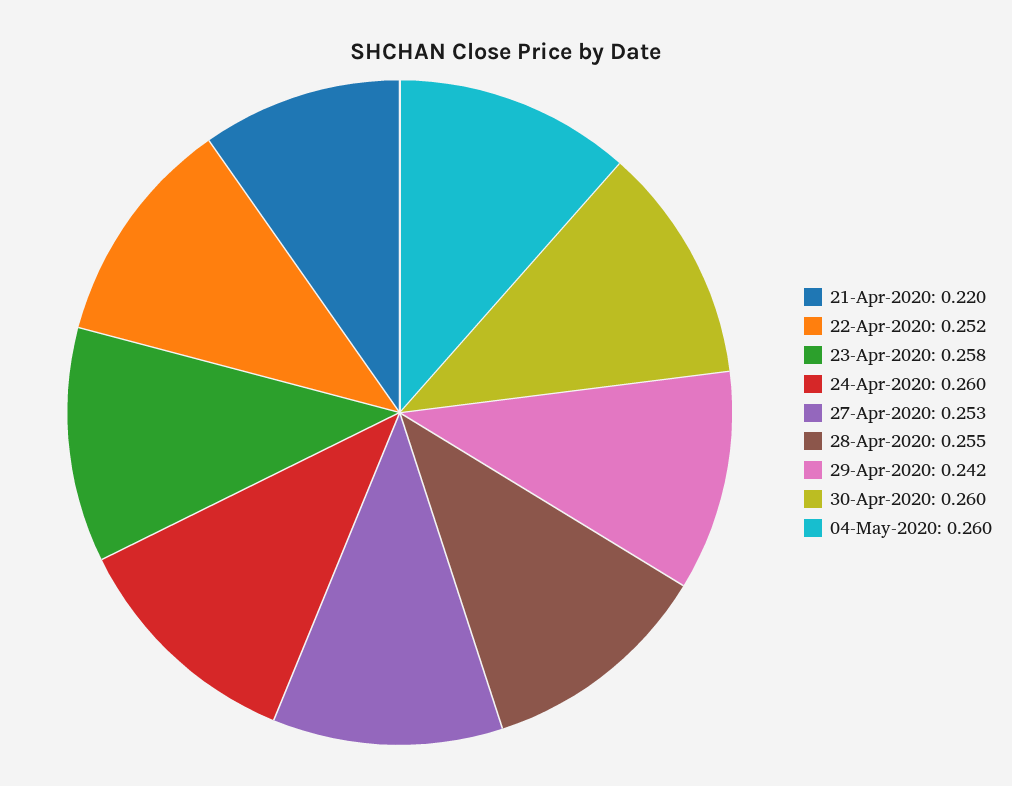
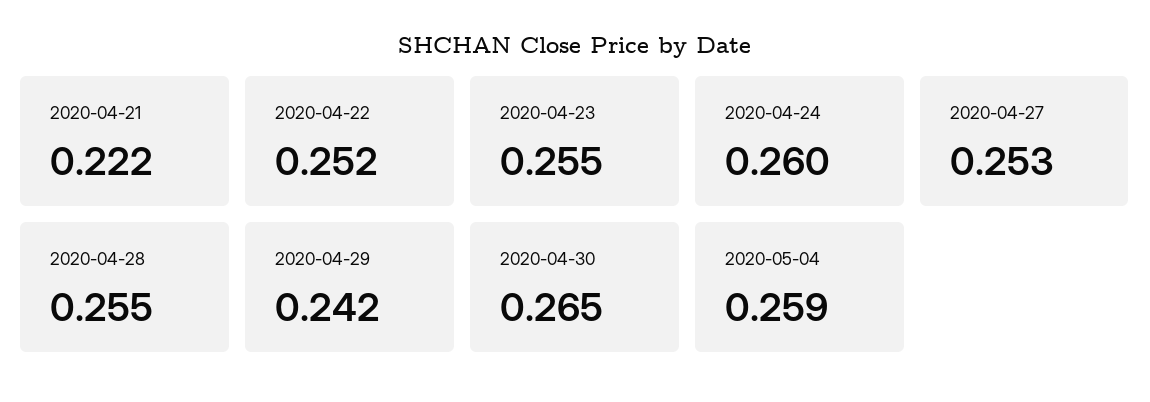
  {
-   "21-Apr-2020": 0.22,
+   "21-Apr-2020": 0.222,
    "22-Apr-2020": 0.252,
-   "23-Apr-2020": 0.258,
+   "23-Apr-2020": 0.255,
    "24-Apr-2020": 0.26,
    "27-Apr-2020": 0.253,
    "28-Apr-2020": 0.255,
    "29-Apr-2020": 0.242,
-   "30-Apr-2020": 0.26,
+   "30-Apr-2020": 0.265,
-   "04-May-2020": 0.26
+   "04-May-2020": 0.259
  }

